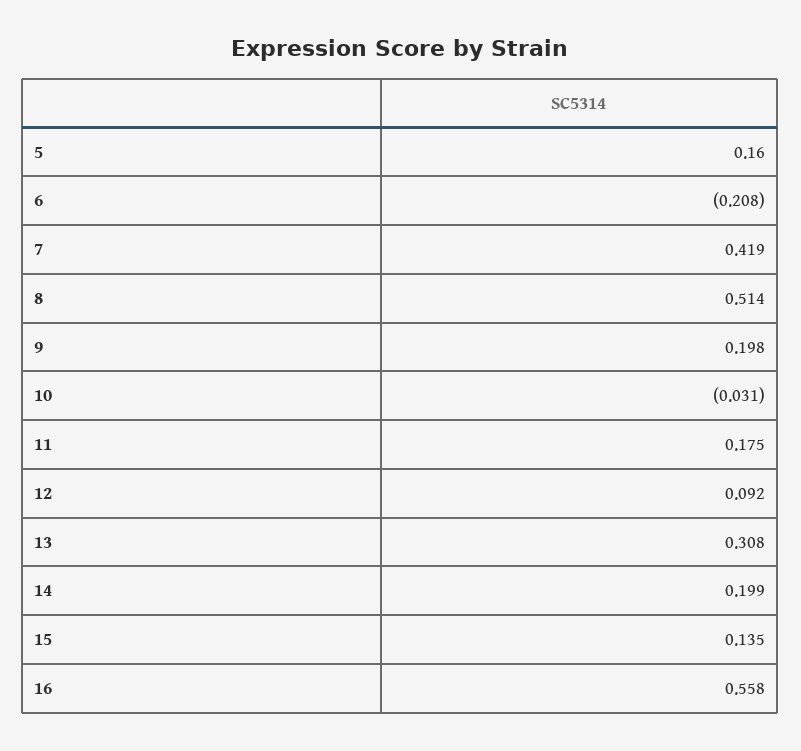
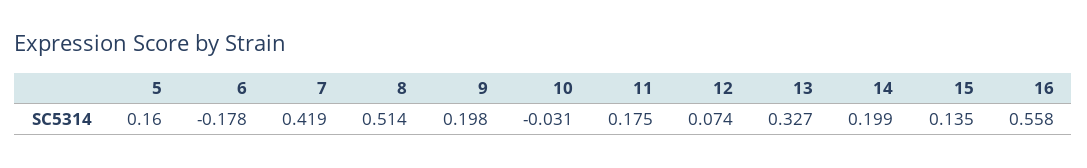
  {
    "5": 0.16,
-   "6": -0.208,
+   "6": -0.178,
    "7": 0.419,
    "8": 0.514,
    "9": 0.198,
    "10": -0.031,
    "11": 0.175,
-   "12": 0.092,
+   "12": 0.074,
-   "13": 0.308,
+   "13": 0.327,
    "14": 0.199,
    "15": 0.135,
    "16": 0.558
  }

